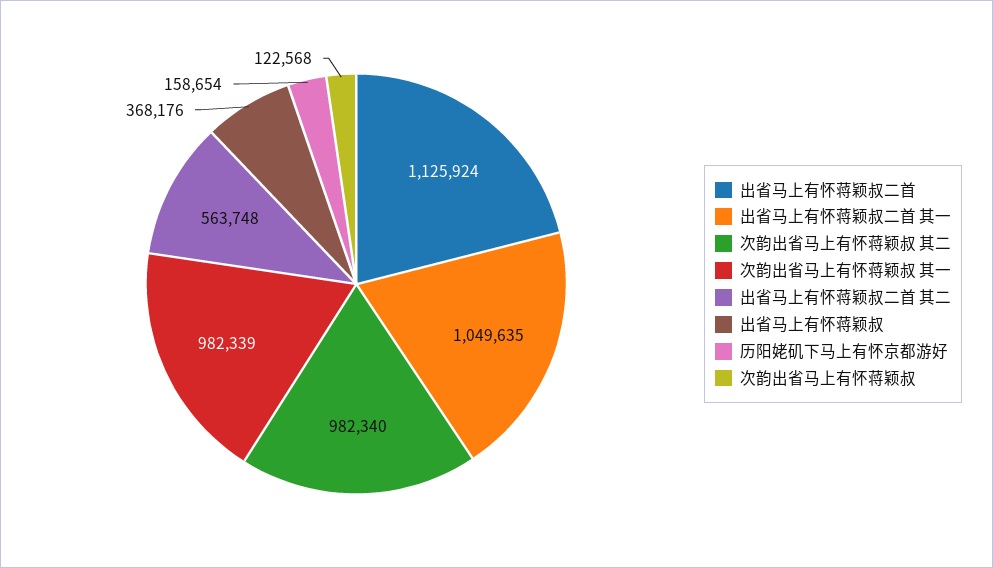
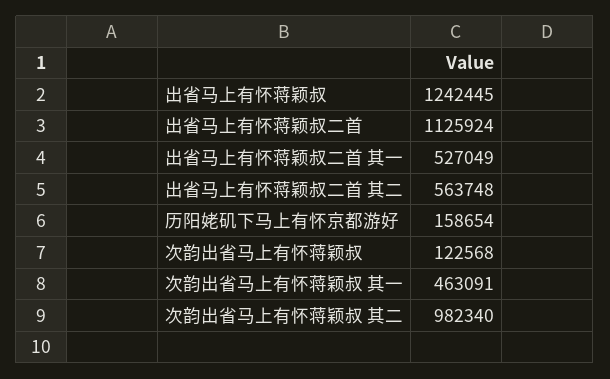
  {
    "出省马上有怀蒋颖叔二首": 1125924,
-   "出省马上有怀蒋颖叔二首 其一": 1049635,
+   "出省马上有怀蒋颖叔二首 其一": 527049,
    "次韵出省马上有怀蒋颖叔 其二": 982340,
-   "次韵出省马上有怀蒋颖叔 其一": 982339,
+   "次韵出省马上有怀蒋颖叔 其一": 463091,
    "出省马上有怀蒋颖叔二首 其二": 563748,
-   "出省马上有怀蒋颖叔": 368176,
+   "出省马上有怀蒋颖叔": 1242445,
    "历阳姥矶下马上有怀京都游好": 158654,
    "次韵出省马上有怀蒋颖叔": 122568
  }

